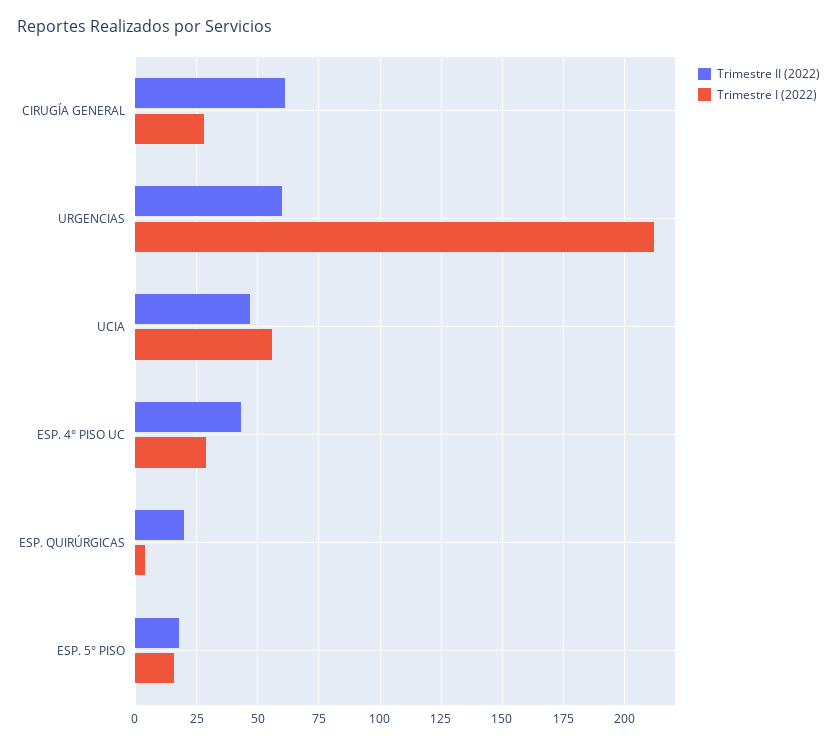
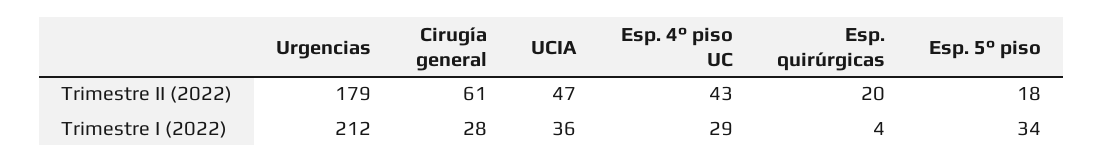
  {
    "Trimestre II (2022)": {
      "CIRUGÍA GENERAL": 61,
-     "URGENCIAS": 60,
+     "URGENCIAS": 179,
      "UCIA": 47,
      "ESP. 4° PISO UC": 43,
      "ESP. QUIRÚRGICAS": 20,
      "ESP. 5° PISO": 18
    },
    "Trimestre I (2022)": {
      "CIRUGÍA GENERAL": 28,
      "URGENCIAS": 212,
-     "UCIA": 55,
+     "UCIA": 36,
      "ESP. 4° PISO UC": 29,
      "ESP. QUIRÚRGICAS": 4,
-     "ESP. 5° PISO": 15
+     "ESP. 5° PISO": 34
    }
  }

